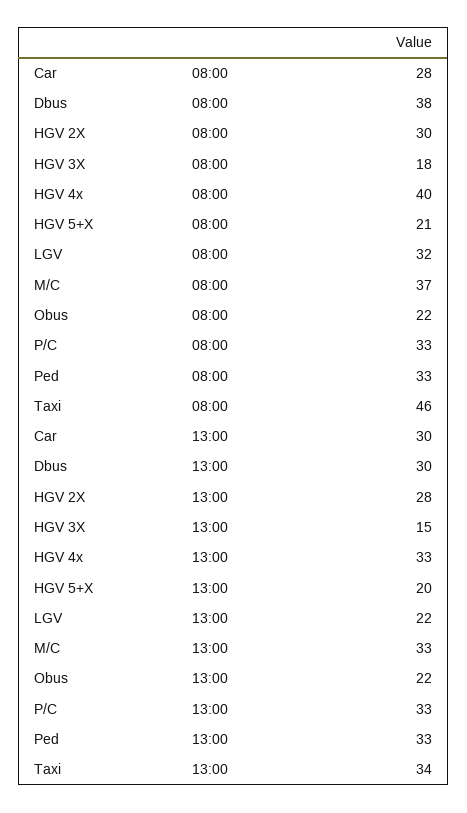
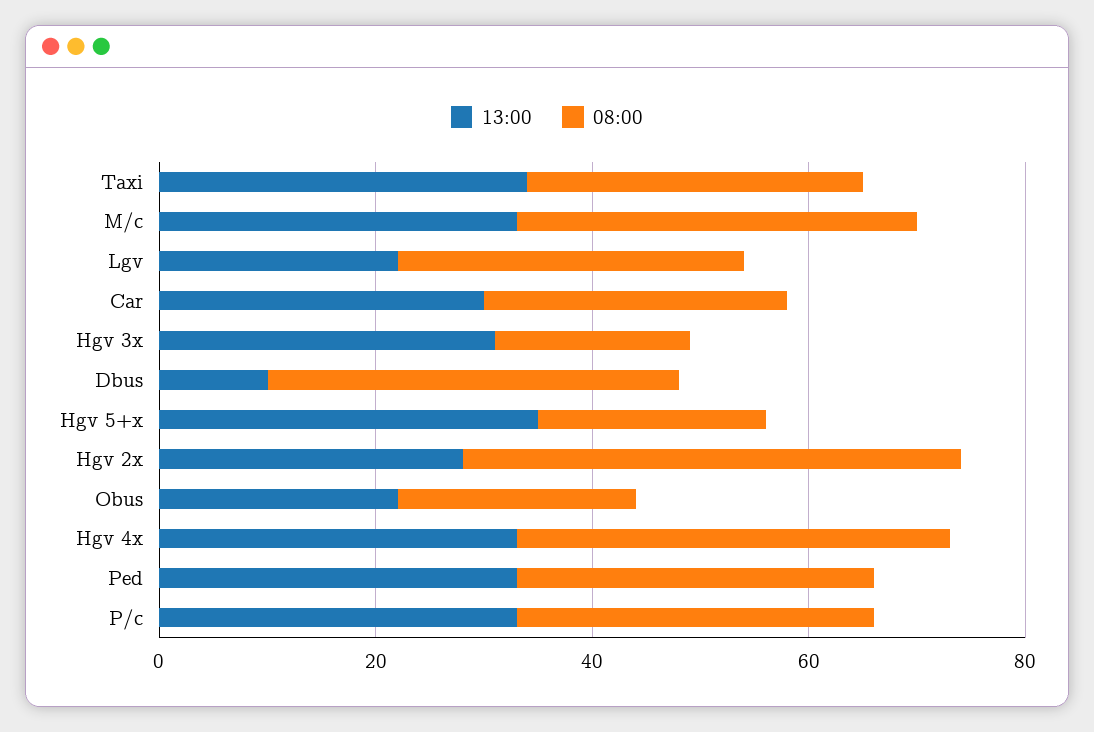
  {
    "08:00": {
      "Car": 28,
      "Dbus": 38,
-     "HGV 2X": 30,
+     "HGV 2X": 45,
      "HGV 3X": 18,
      "HGV 4x": 40,
      "HGV 5+X": 21,
      "LGV": 32,
      "M/C": 37,
      "Obus": 22,
      "P/C": 33,
      "Ped": 33,
-     "Taxi": 46
+     "Taxi": 30
    },
    "13:00": {
      "Car": 30,
-     "Dbus": 30,
+     "Dbus": 10,
      "HGV 2X": 28,
-     "HGV 3X": 15,
+     "HGV 3X": 30,
      "HGV 4x": 33,
-     "HGV 5+X": 20,
+     "HGV 5+X": 35,
      "LGV": 22,
      "M/C": 33,
      "Obus": 22,
      "P/C": 33,
      "Ped": 33,
      "Taxi": 34
    }
  }

